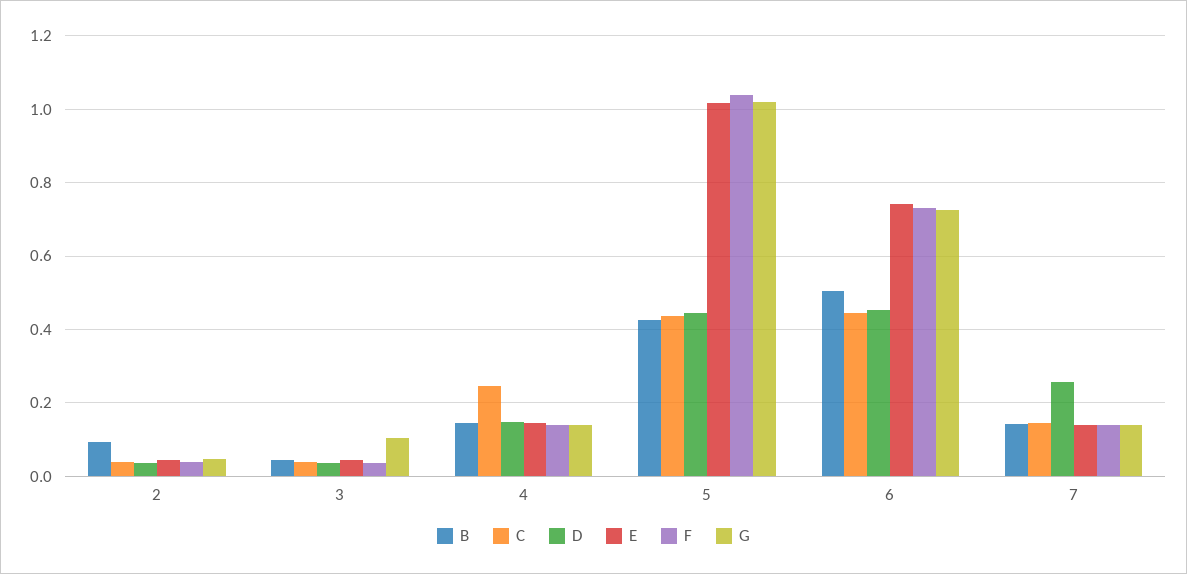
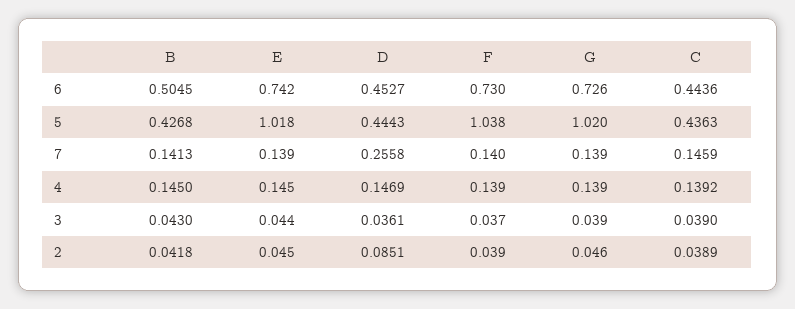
  {
    "B": {
-     "2": 0.1,
+     "2": 0.0418,
      "3": 0.043,
      "4": 0.145,
      "5": 0.4268,
      "6": 0.5045,
      "7": 0.1413
    },
    "C": {
      "2": 0.0389,
      "3": 0.039,
-     "4": 0.24,
+     "4": 0.1392,
      "5": 0.4363,
      "6": 0.4436,
      "7": 0.1459
    },
    "D": {
-     "2": 0.04,
+     "2": 0.0851,
      "3": 0.0361,
      "4": 0.1469,
      "5": 0.4443,
      "6": 0.4527,
      "7": 0.2558
    },
    "E": {
      "2": 0.045,
      "3": 0.044,
      "4": 0.145,
      "5": 1.018,
      "6": 0.742,
      "7": 0.139
    },
    "F": {
      "2": 0.039,
      "3": 0.037,
      "4": 0.139,
      "5": 1.038,
      "6": 0.73,
      "7": 0.14
    },
    "G": {
      "2": 0.046,
-     "3": 0.1,
+     "3": 0.039,
      "4": 0.139,
      "5": 1.02,
      "6": 0.726,
      "7": 0.139
    }
  }

